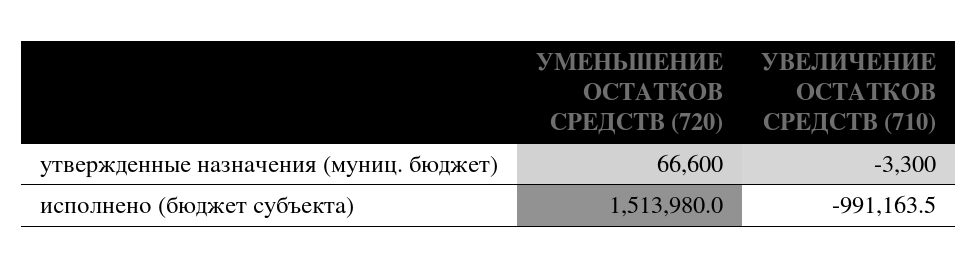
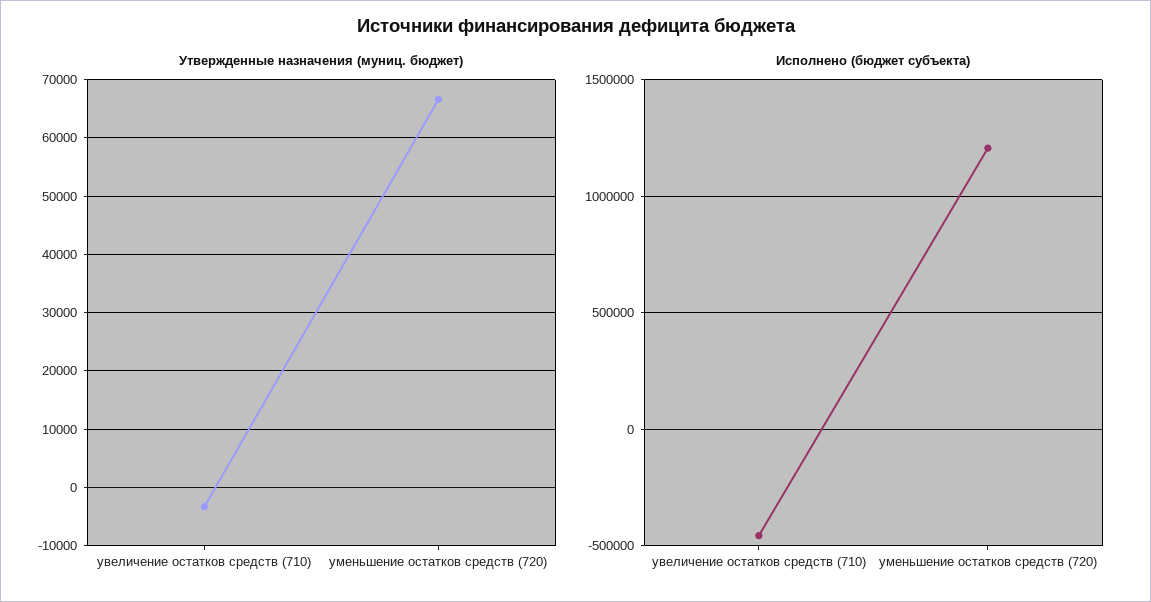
  {
    "утвержденные назначения (муниц. бюджет)": {
      "УМЕНЬШЕНИЕ ОСТАТКОВ СРЕДСТВ (720)": 66600,
      "УВЕЛИЧЕНИЕ ОСТАТКОВ СРЕДСТВ (710)": -3300
    },
    "исполнено (бюджет субъекта)": {
-     "УМЕНЬШЕНИЕ ОСТАТКОВ СРЕДСТВ (720)": 1513980,
+     "УМЕНЬШЕНИЕ ОСТАТКОВ СРЕДСТВ (720)": 1200000,
-     "УВЕЛИЧЕНИЕ ОСТАТКОВ СРЕДСТВ (710)": -991163.5
+     "УВЕЛИЧЕНИЕ ОСТАТКОВ СРЕДСТВ (710)": -450000
    }
  }

